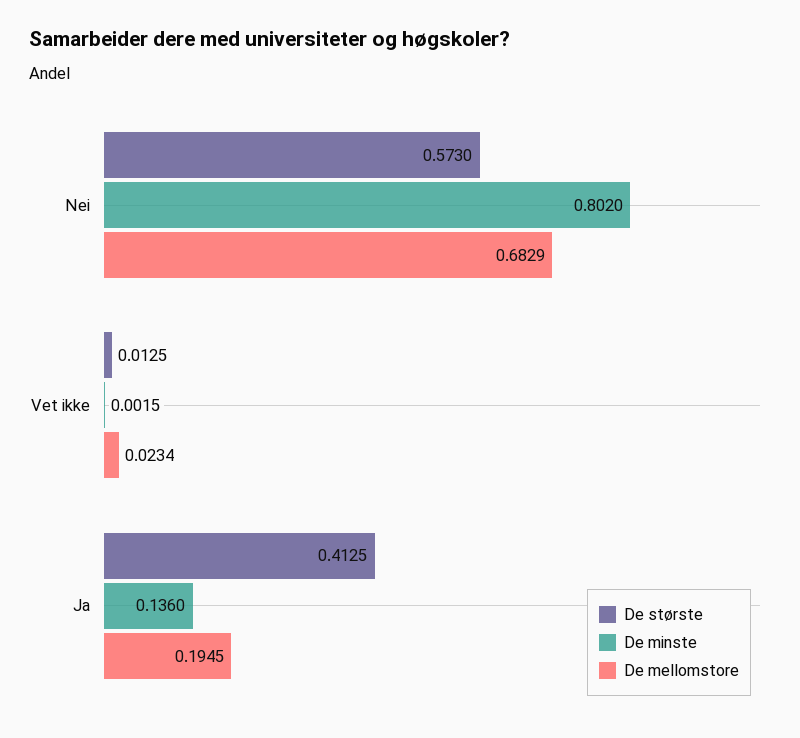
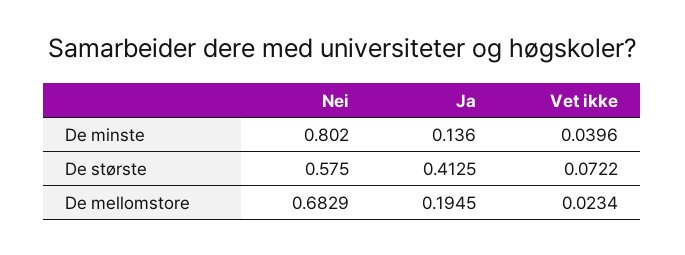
  {
    "De største": {
-     "Nei": 0.573,
+     "Nei": 0.575,
-     "Vet ikke": 0.0125,
+     "Vet ikke": 0.0722,
      "Ja": 0.4125
    },
    "De minste": {
      "Nei": 0.802,
-     "Vet ikke": 0.0015,
+     "Vet ikke": 0.0396,
      "Ja": 0.136
    },
    "De mellomstore": {
      "Nei": 0.6829,
      "Vet ikke": 0.0234,
      "Ja": 0.1945
    }
  }

